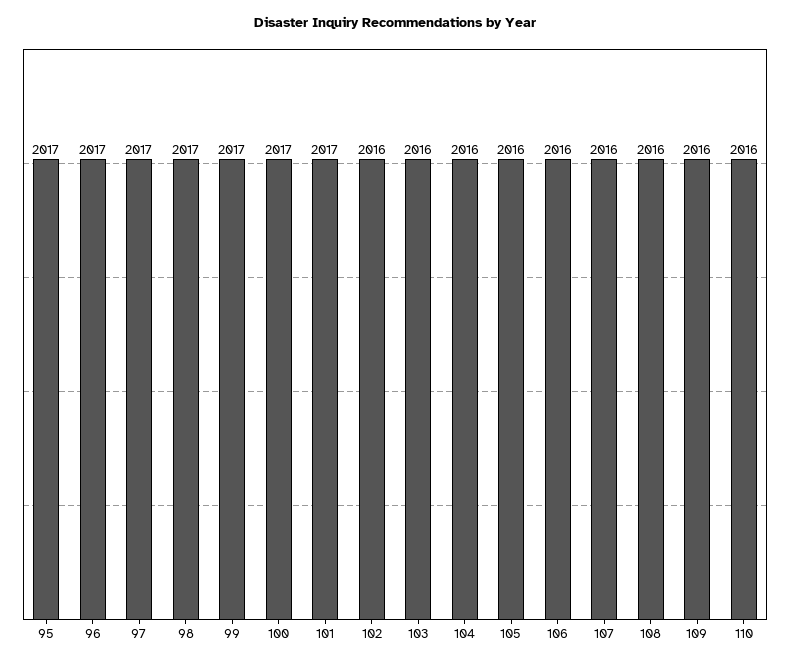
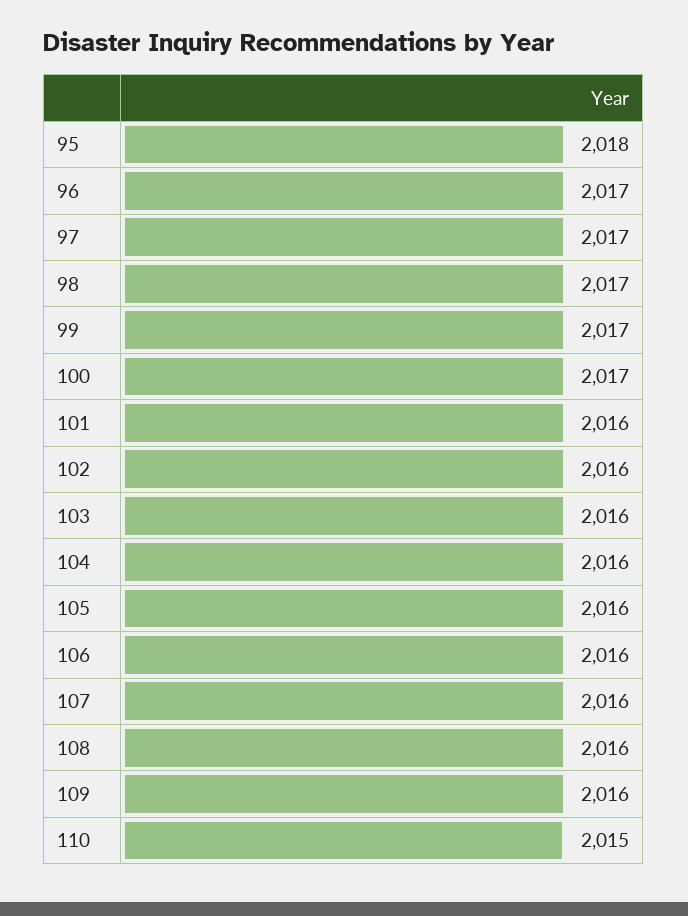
  {
-   "95": 2017,
+   "95": 2018,
    "96": 2017,
    "97": 2017,
    "98": 2017,
    "99": 2017,
    "100": 2017,
-   "101": 2017,
+   "101": 2016,
    "102": 2016,
    "103": 2016,
    "104": 2016,
    "105": 2016,
    "106": 2016,
    "107": 2016,
    "108": 2016,
    "109": 2016,
-   "110": 2016
+   "110": 2015
  }

